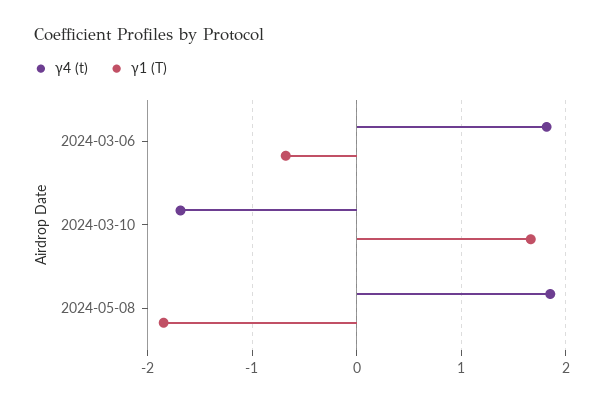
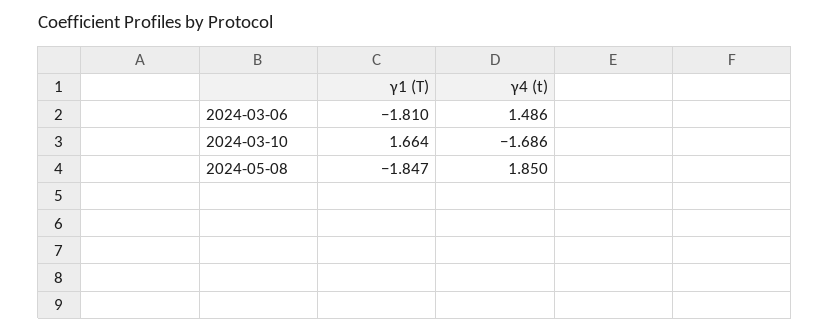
  {
    "γ4 (t)": {
-     "2024-03-06": 1.8,
+     "2024-03-06": 1.486,
      "2024-03-10": -1.686,
      "2024-05-08": 1.85
    },
    "γ1 (T)": {
-     "2024-03-06": -0.7,
+     "2024-03-06": -1.81,
      "2024-03-10": 1.664,
      "2024-05-08": -1.847
    }
  }

